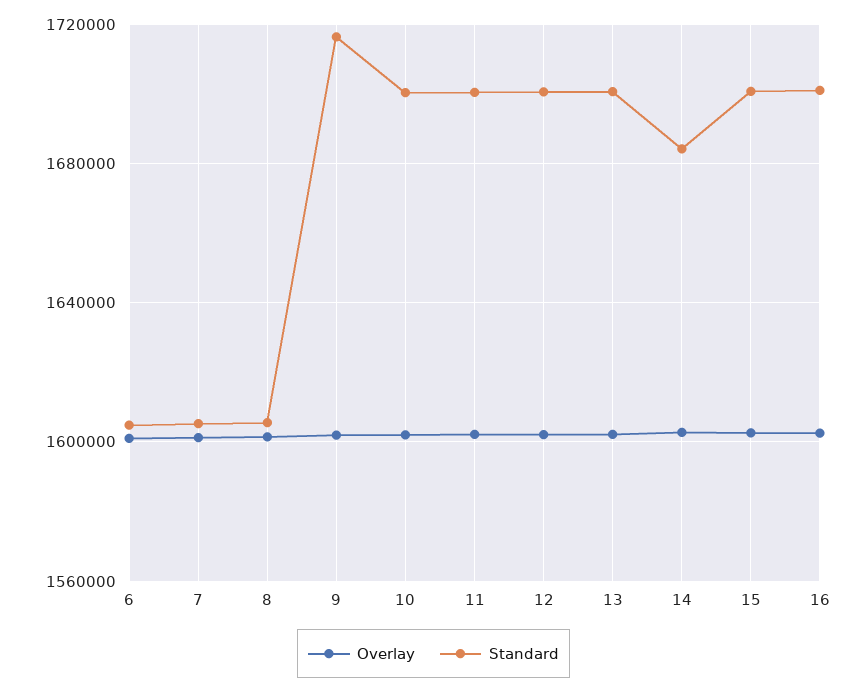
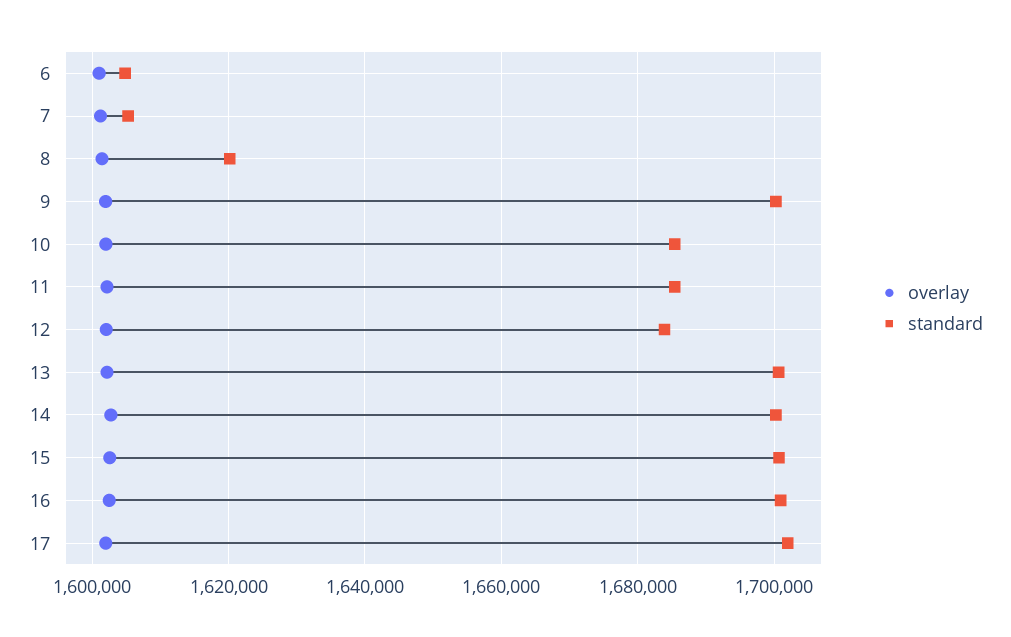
  {
    "Overlay": {
      "6": 1602000,
      "7": 1602000,
      "8": 1602000,
      "9": 1602000,
      "10": 1602000,
      "11": 1602000,
      "12": 1602000,
      "13": 1602000,
      "14": 1602000,
      "15": 1602000,
-     "16": 1602000
+     "16": 1602000,
+     "17": 1602000
    },
    "Standard": {
      "6": 1604000,
      "7": 1606000,
-     "8": 1605000,
+     "8": 1620000,
-     "9": 1715000,
+     "9": 1700000,
-     "10": 1700000,
+     "10": 1686000,
-     "11": 1700000,
+     "11": 1686000,
-     "12": 1700000,
+     "12": 1684000,
      "13": 1700000,
-     "14": 1685000,
+     "14": 1700000,
      "15": 1700000,
-     "16": 1700000
+     "16": 1700000,
+     "17": 1702000
    }
  }

